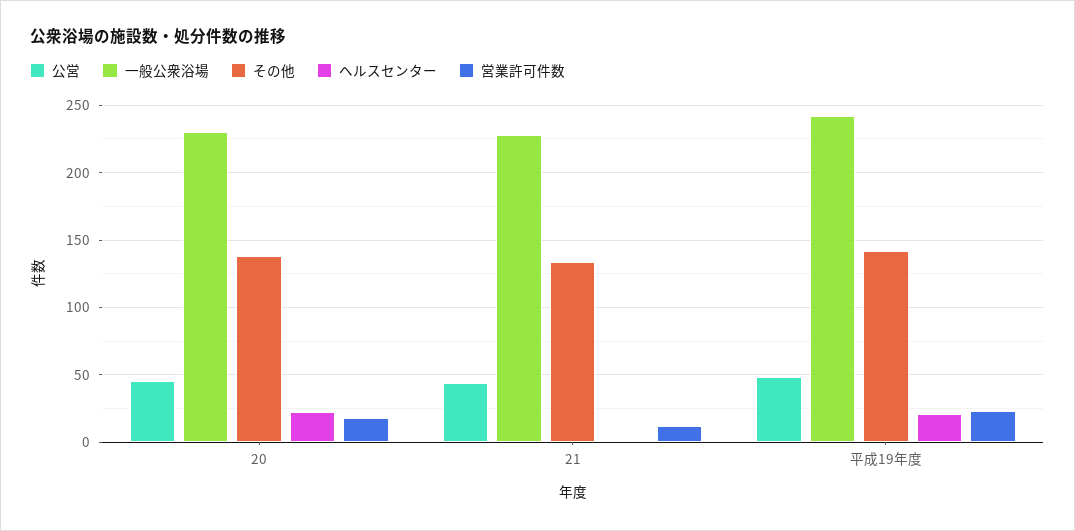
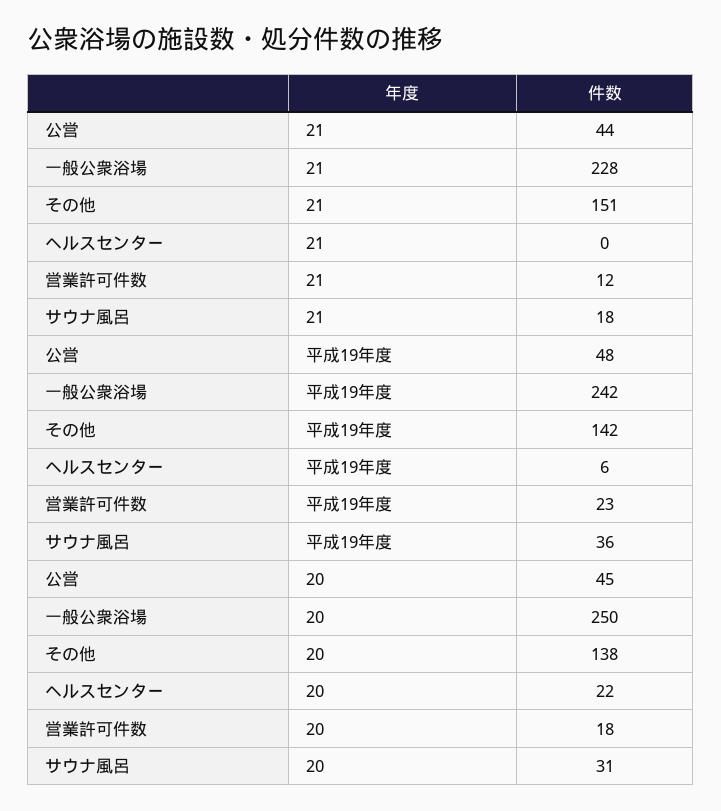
  {
    "公営": {
      "20": 45,
      "21": 44,
      "平成19年度": 48
    },
    "一般公衆浴場": {
-     "20": 230,
+     "20": 250,
      "21": 228,
      "平成19年度": 242
    },
    "その他": {
      "20": 138,
-     "21": 135,
+     "21": 151,
      "平成19年度": 142
    },
    "ヘルスセンター": {
      "20": 22,
      "21": 0,
-     "平成19年度": 20
+     "平成19年度": 6
    },
    "営業許可件数": {
      "20": 18,
      "21": 12,
      "平成19年度": 23
-   }
+   },
+   "サウナ風呂": {
+     "21": 18,
+     "平成19年度": 36,
+     "20": 31
+   }
  }

